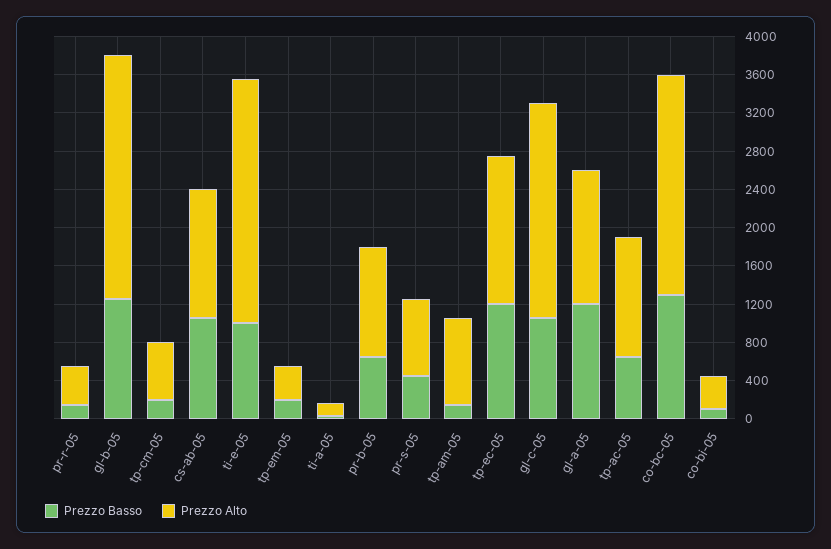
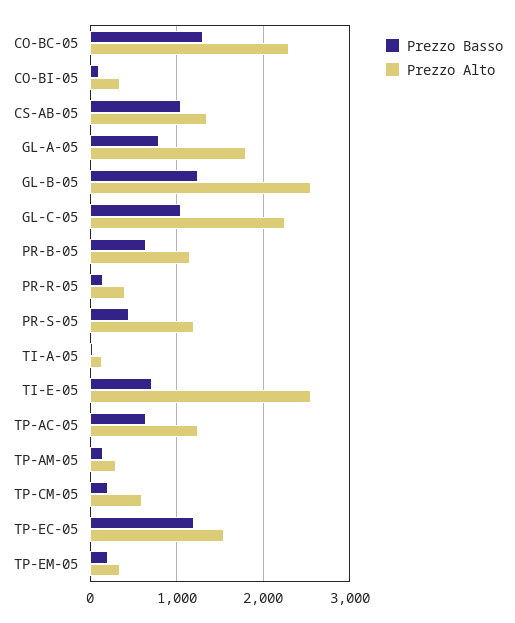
  {
    "Prezzo Basso": {
      "pr-r-05": 200,
      "gl-b-05": 1300,
      "tp-cm-05": 200,
      "cs-ab-05": 1100,
-     "ti-e-05": 1000,
+     "ti-e-05": 700,
      "tp-em-05": 200,
      "ti-a-05": 0,
      "pr-b-05": 700,
      "pr-s-05": 500,
      "tp-am-05": 200,
      "tp-ec-05": 1200,
      "gl-c-05": 1100,
-     "gl-a-05": 1200,
+     "gl-a-05": 800,
      "tp-ac-05": 700,
      "co-bc-05": 1300,
      "co-bi-05": 100
    },
    "Prezzo Alto": {
      "pr-r-05": 400,
      "gl-b-05": 2600,
      "tp-cm-05": 600,
      "cs-ab-05": 1400,
      "ti-e-05": 2600,
      "tp-em-05": 400,
      "ti-a-05": 100,
      "pr-b-05": 1200,
-     "pr-s-05": 800,
+     "pr-s-05": 1200,
-     "tp-am-05": 900,
+     "tp-am-05": 300,
      "tp-ec-05": 1600,
      "gl-c-05": 2300,
-     "gl-a-05": 1400,
+     "gl-a-05": 1800,
      "tp-ac-05": 1300,
      "co-bc-05": 2300,
      "co-bi-05": 400
    }
  }

